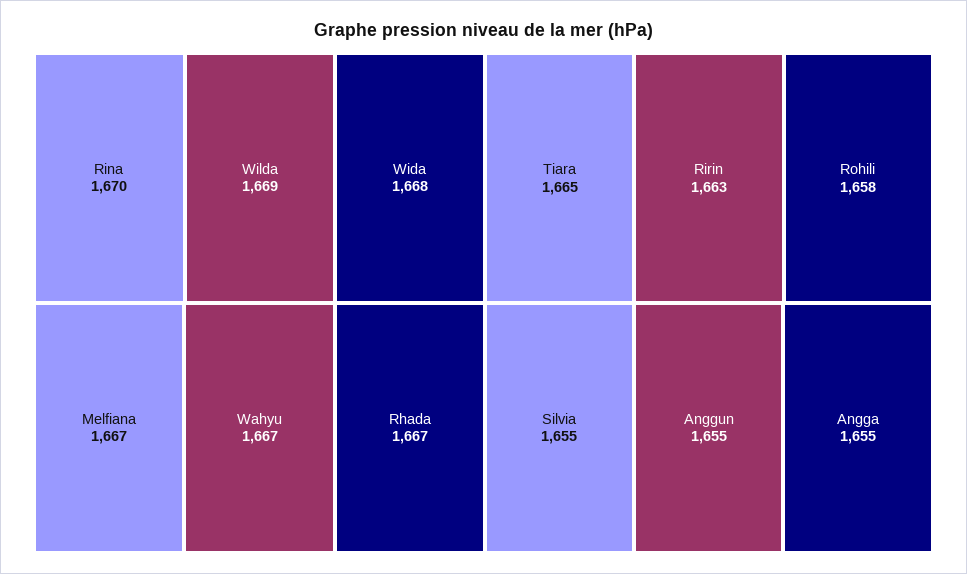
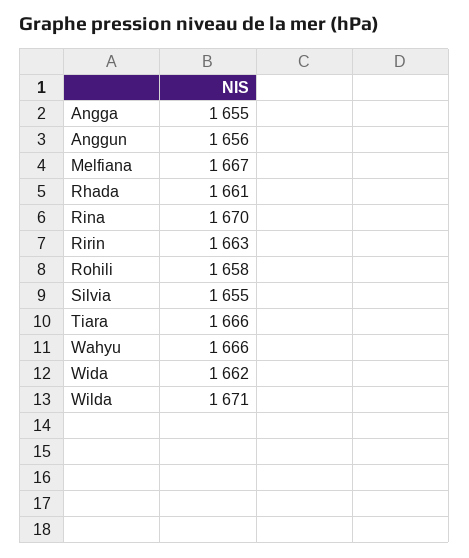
  {
    "Rina": 1670,
-   "Wilda": 1669,
+   "Wilda": 1671,
-   "Wida": 1668,
+   "Wida": 1662,
    "Melfiana": 1667,
-   "Wahyu": 1667,
+   "Wahyu": 1666,
-   "Rhada": 1667,
+   "Rhada": 1661,
-   "Tiara": 1665,
+   "Tiara": 1666,
    "Ririn": 1663,
    "Rohili": 1658,
    "Silvia": 1655,
-   "Anggun": 1655,
+   "Anggun": 1656,
    "Angga": 1655
  }

